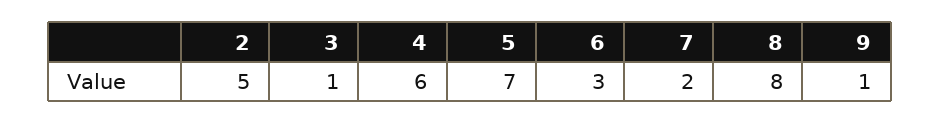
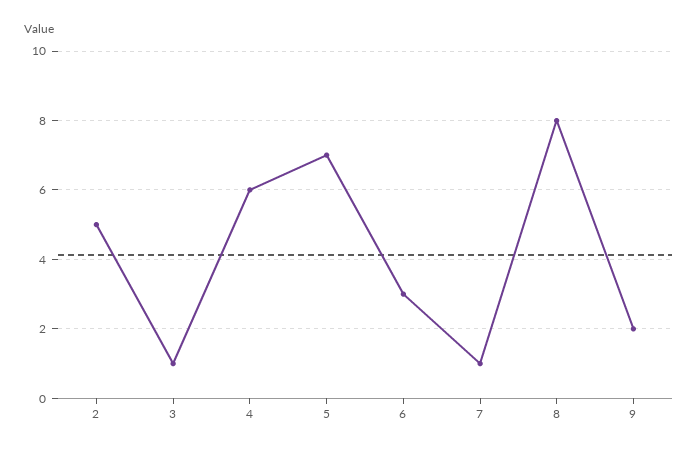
  {
    "2": 5,
    "3": 1,
    "4": 6,
    "5": 7,
    "6": 3,
-   "7": 2,
+   "7": 1,
    "8": 8,
-   "9": 1
+   "9": 2
  }

